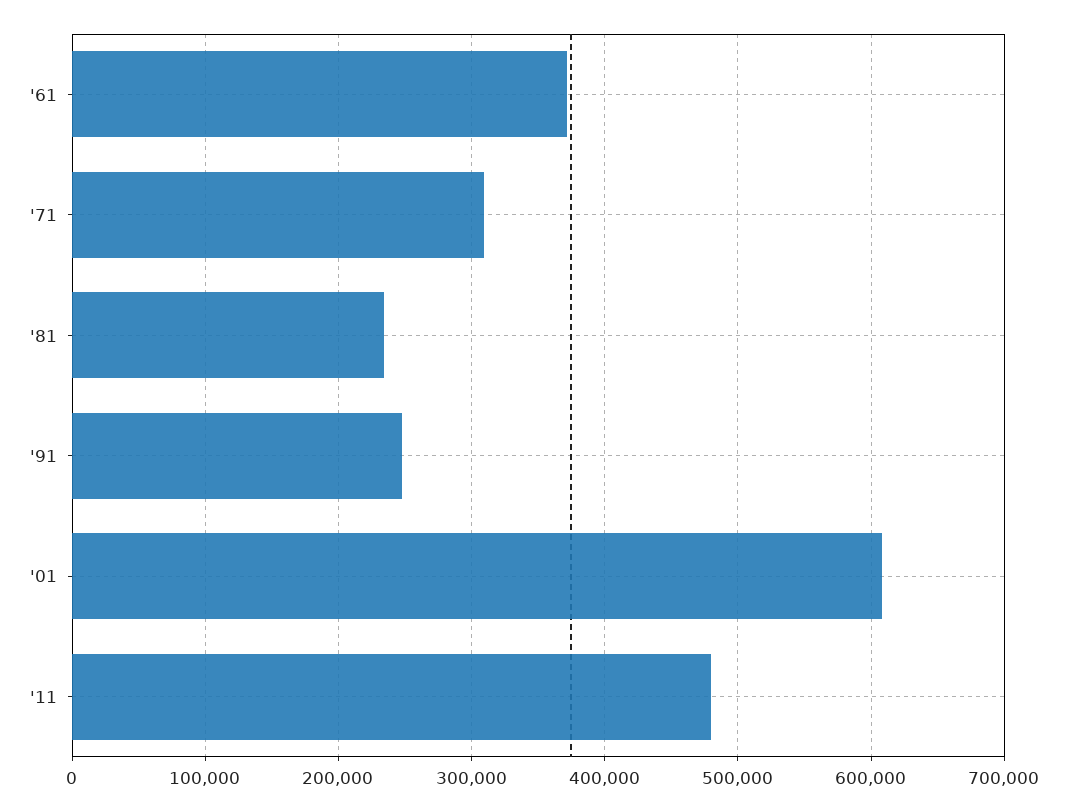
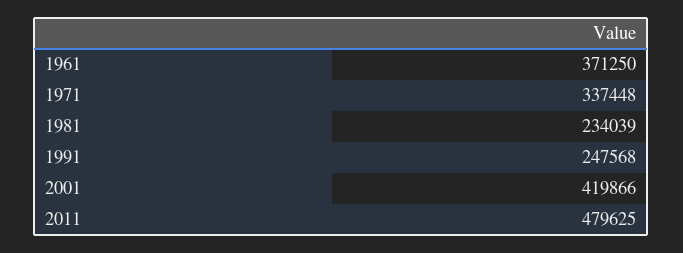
  {
    "'61": 371250,
-   "'71": 310000,
+   "'71": 337448,
    "'81": 234039,
    "'91": 247568,
-   "'01": 610000,
+   "'01": 419866,
    "'11": 479625
  }

